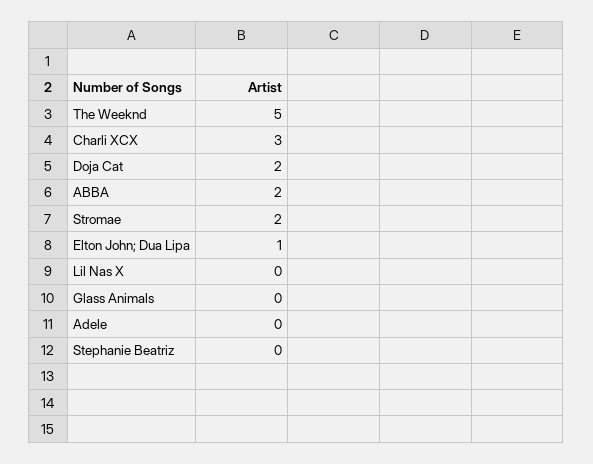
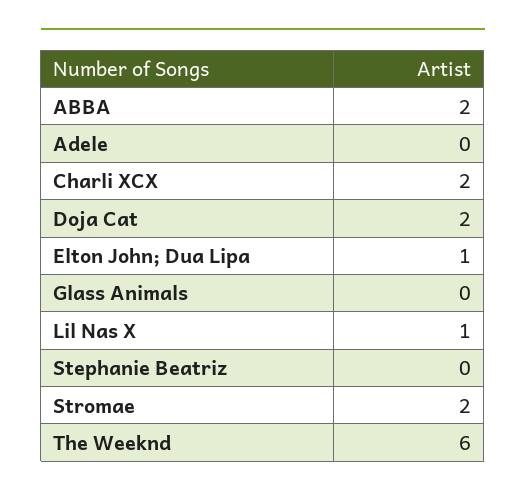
  {
-   "The Weeknd": 5,
+   "The Weeknd": 6,
-   "Charli XCX": 3,
+   "Charli XCX": 2,
    "Doja Cat": 2,
    "ABBA": 2,
    "Stromae": 2,
    "Elton John; Dua Lipa": 1,
-   "Lil Nas X": 0,
+   "Lil Nas X": 1,
    "Glass Animals": 0,
    "Adele": 0,
    "Stephanie Beatriz": 0
  }

